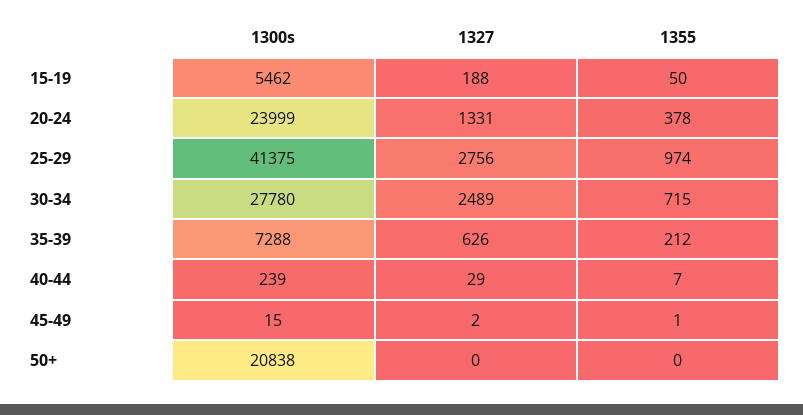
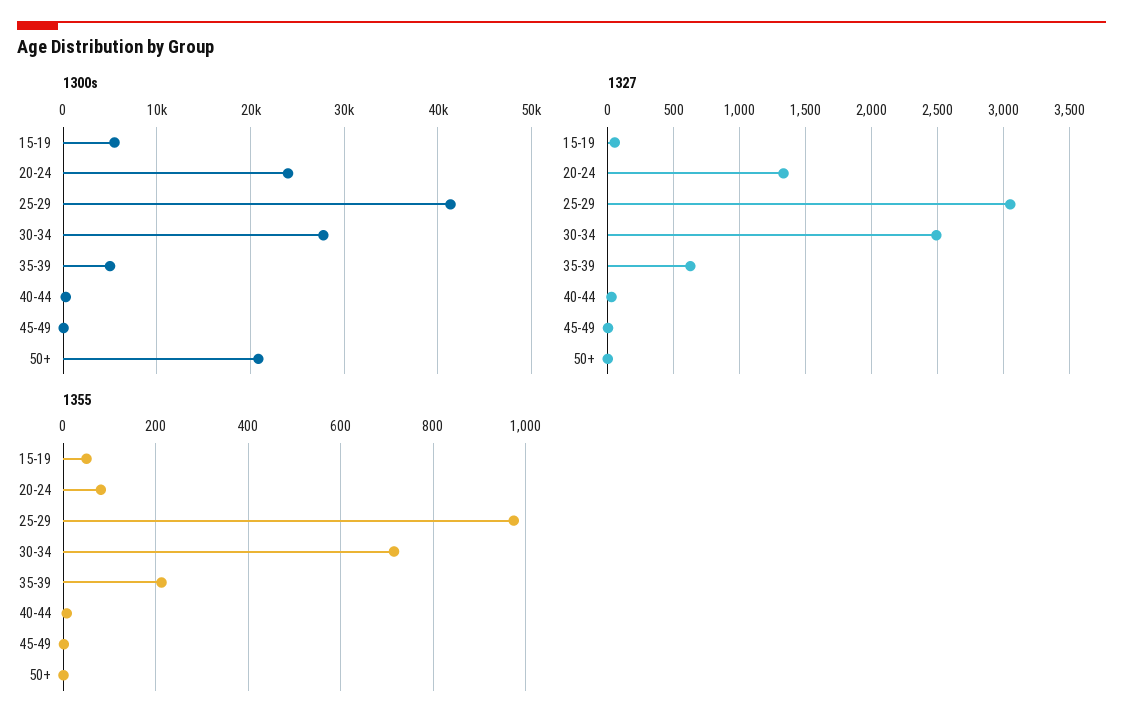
  {
    "1300s": {
      "15-19": 5462,
      "20-24": 23999,
      "25-29": 41375,
      "30-34": 27780,
-     "35-39": 7288,
+     "35-39": 5000,
      "40-44": 239,
      "45-49": 15,
      "50+": 20838
    },
    "1327": {
-     "15-19": 188,
+     "15-19": 50,
      "20-24": 1331,
-     "25-29": 2756,
+     "25-29": 3050,
      "30-34": 2489,
      "35-39": 626,
      "40-44": 29,
      "45-49": 2,
      "50+": 0
    },
    "1355": {
      "15-19": 50,
-     "20-24": 378,
+     "20-24": 80,
      "25-29": 974,
      "30-34": 715,
      "35-39": 212,
      "40-44": 7,
      "45-49": 1,
      "50+": 0
    }
  }

